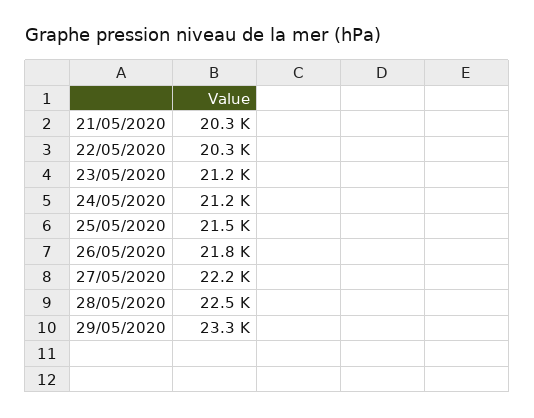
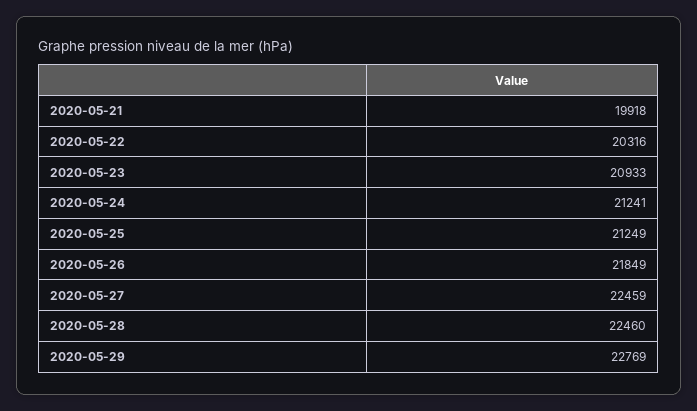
  {
-   "21/05/2020": 20300,
+   "21/05/2020": 19918,
    "22/05/2020": 20316,
-   "23/05/2020": 21200,
+   "23/05/2020": 20933,
    "24/05/2020": 21241,
-   "25/05/2020": 21500,
+   "25/05/2020": 21249,
    "26/05/2020": 21849,
-   "27/05/2020": 22200,
+   "27/05/2020": 22459,
    "28/05/2020": 22460,
-   "29/05/2020": 23300
+   "29/05/2020": 22769
  }

